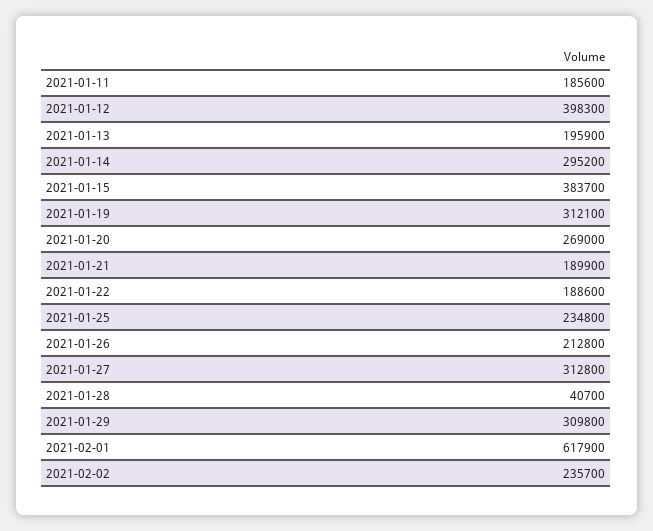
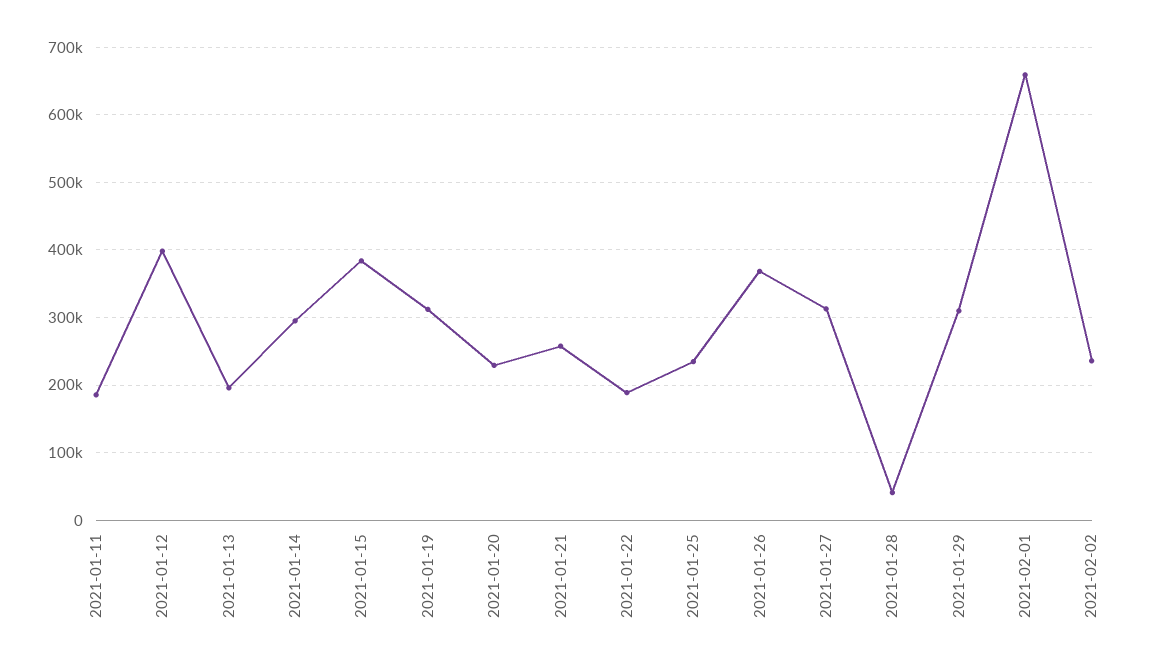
  {
    "2021-01-11": 185600,
    "2021-01-12": 398300,
    "2021-01-13": 195900,
    "2021-01-14": 295200,
    "2021-01-15": 383700,
    "2021-01-19": 312100,
-   "2021-01-20": 269000,
+   "2021-01-20": 230000,
-   "2021-01-21": 189900,
+   "2021-01-21": 260000,
    "2021-01-22": 188600,
    "2021-01-25": 234800,
-   "2021-01-26": 212800,
+   "2021-01-26": 370000,
    "2021-01-27": 312800,
    "2021-01-28": 40700,
    "2021-01-29": 309800,
-   "2021-02-01": 617900,
+   "2021-02-01": 660000,
    "2021-02-02": 235700
  }

